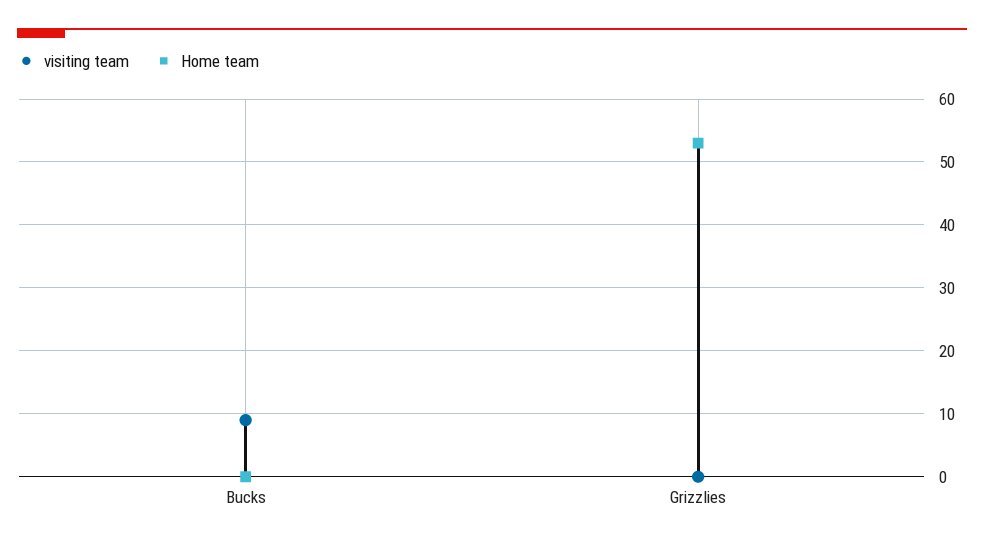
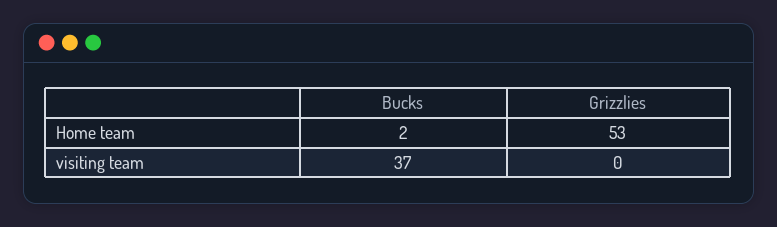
  {
    "visiting team": {
-     "Bucks": 9,
+     "Bucks": 37,
      "Grizzlies": 0
    },
    "Home team": {
-     "Bucks": 0,
+     "Bucks": 2,
      "Grizzlies": 53
    }
  }

